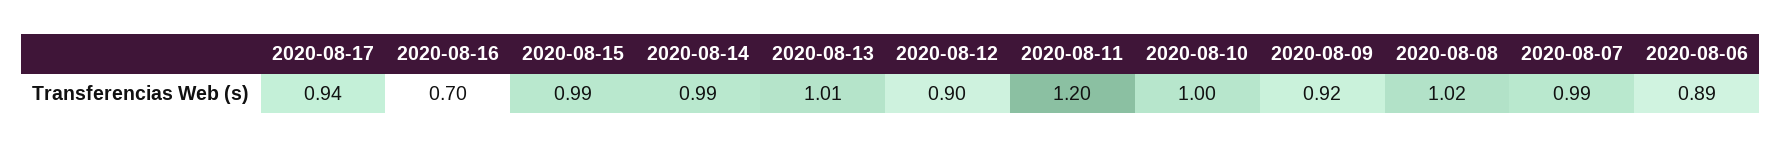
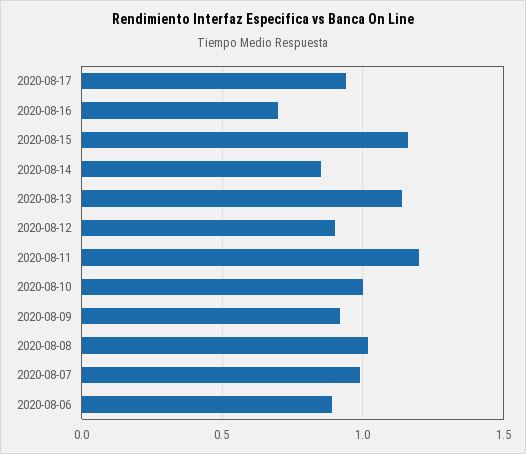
  {
    "2020-08-17": 0.94,
    "2020-08-16": 0.7,
-   "2020-08-15": 0.99,
+   "2020-08-15": 1.15,
-   "2020-08-14": 0.99,
+   "2020-08-14": 0.85,
-   "2020-08-13": 1.01,
+   "2020-08-13": 1.15,
    "2020-08-12": 0.9,
    "2020-08-11": 1.2,
    "2020-08-10": 1,
    "2020-08-09": 0.92,
    "2020-08-08": 1.02,
    "2020-08-07": 0.99,
    "2020-08-06": 0.89
  }

